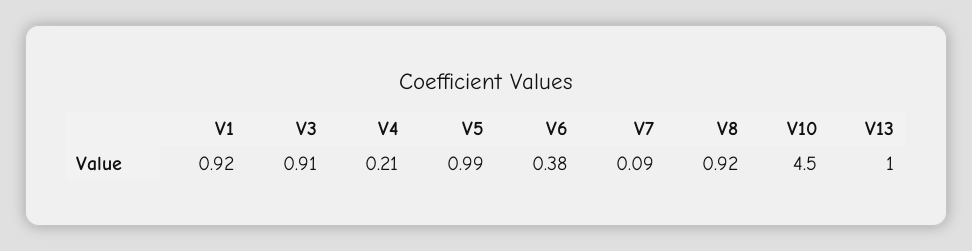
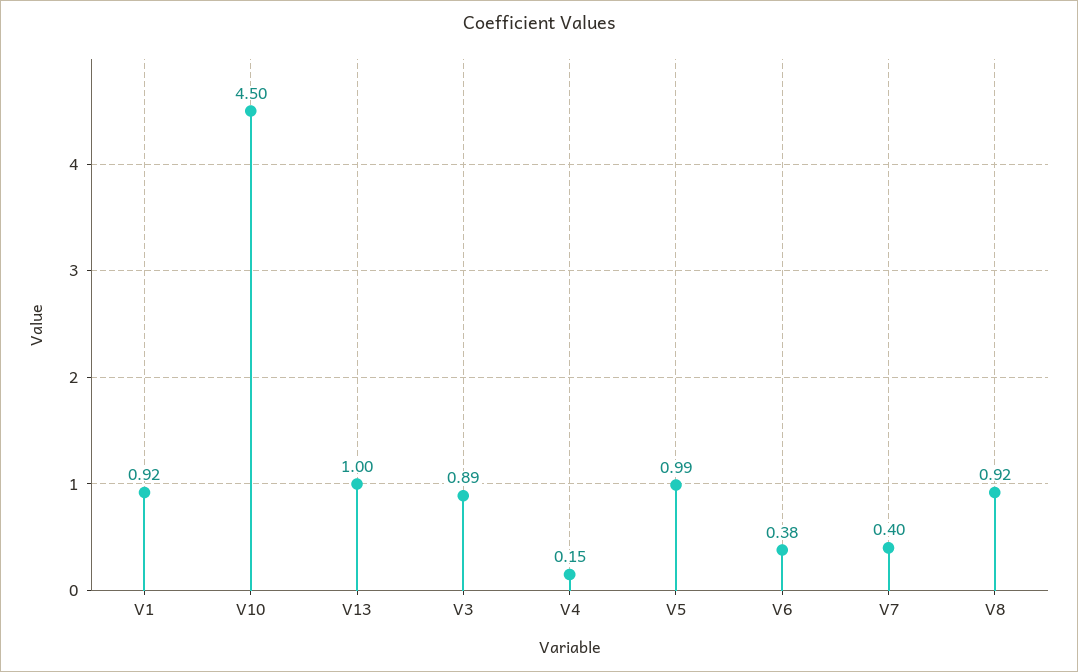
  {
    "V1": 0.92,
-   "V3": 0.91,
+   "V3": 0.89,
-   "V4": 0.21,
+   "V4": 0.15,
    "V5": 0.99,
    "V6": 0.38,
-   "V7": 0.09,
+   "V7": 0.4,
    "V8": 0.92,
    "V10": 4.5,
    "V13": 1
  }

